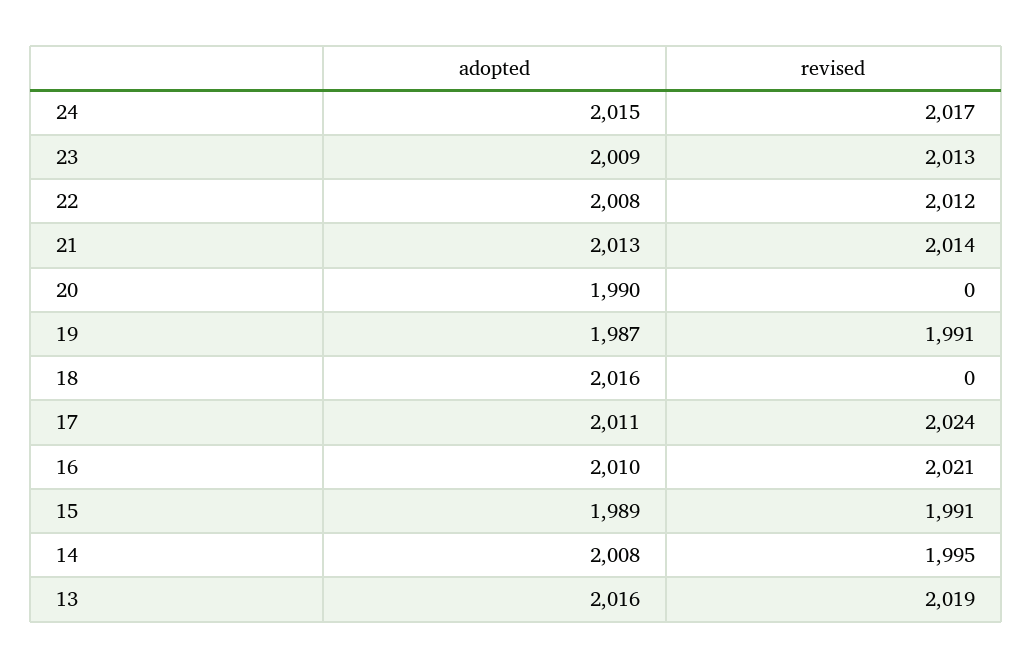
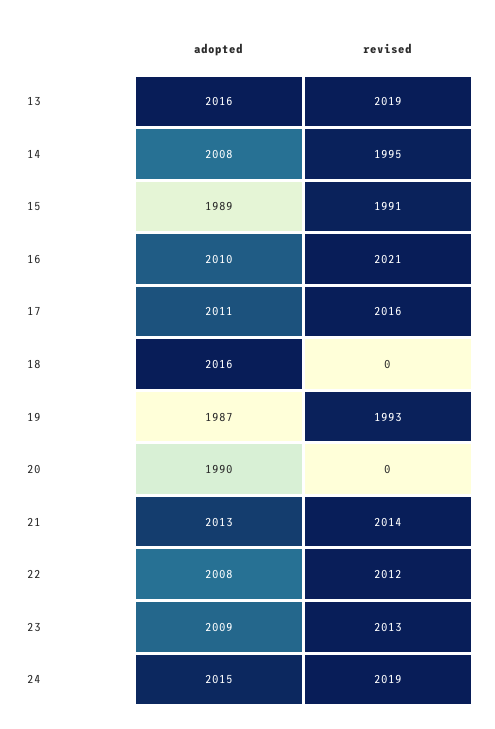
  {
    "adopted": {
      "24": 2015,
      "23": 2009,
      "22": 2008,
      "21": 2013,
      "20": 1990,
      "19": 1987,
      "18": 2016,
      "17": 2011,
      "16": 2010,
      "15": 1989,
      "14": 2008,
      "13": 2016
    },
    "revised": {
-     "24": 2017,
+     "24": 2019,
      "23": 2013,
      "22": 2012,
      "21": 2014,
      "20": 0,
-     "19": 1991,
+     "19": 1993,
      "18": 0,
-     "17": 2024,
+     "17": 2016,
      "16": 2021,
      "15": 1991,
      "14": 1995,
      "13": 2019
    }
  }

